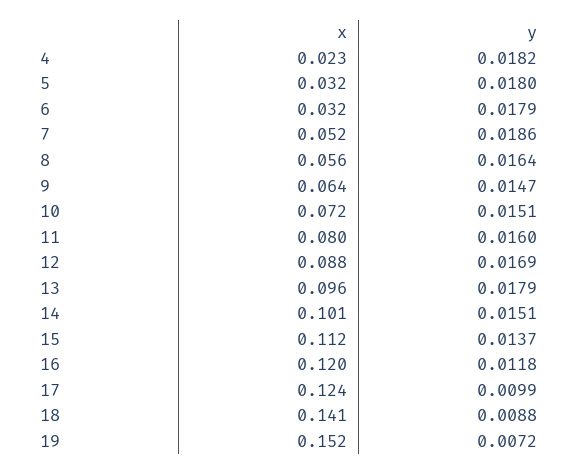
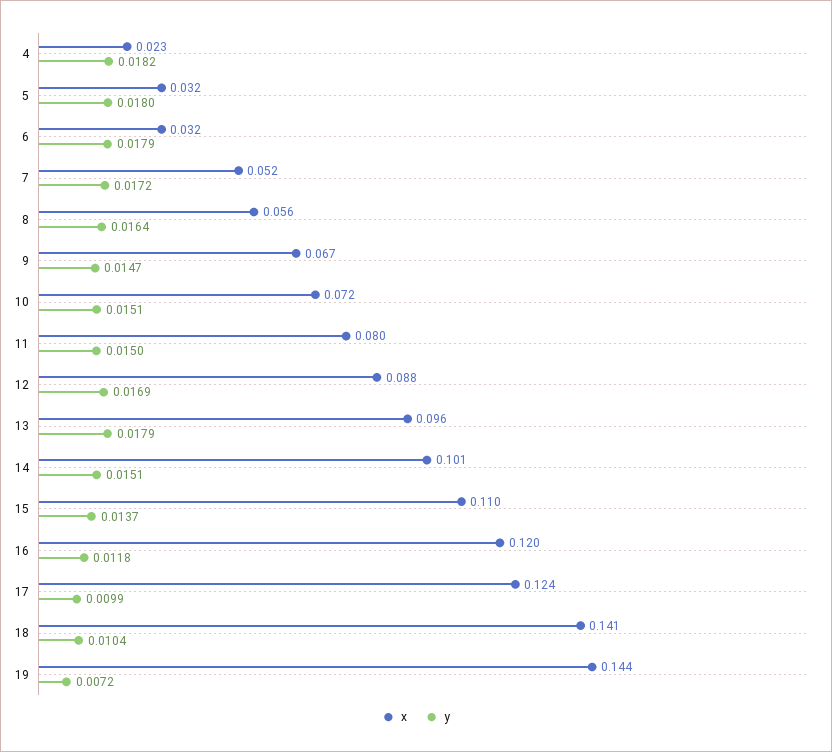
  {
    "x": {
      "4": 0.023,
      "5": 0.032,
      "6": 0.032,
      "7": 0.052,
      "8": 0.056,
-     "9": 0.064,
+     "9": 0.067,
      "10": 0.072,
      "11": 0.08,
      "12": 0.088,
      "13": 0.096,
      "14": 0.101,
-     "15": 0.112,
+     "15": 0.11,
      "16": 0.12,
      "17": 0.124,
      "18": 0.141,
-     "19": 0.152
+     "19": 0.144
    },
    "y": {
      "4": 0.0182,
      "5": 0.018,
      "6": 0.0179,
-     "7": 0.0186,
+     "7": 0.0172,
      "8": 0.0164,
      "9": 0.0147,
      "10": 0.0151,
-     "11": 0.016,
+     "11": 0.015,
      "12": 0.0169,
      "13": 0.0179,
      "14": 0.0151,
      "15": 0.0137,
      "16": 0.0118,
      "17": 0.0099,
-     "18": 0.0088,
+     "18": 0.0104,
      "19": 0.0072
    }
  }

